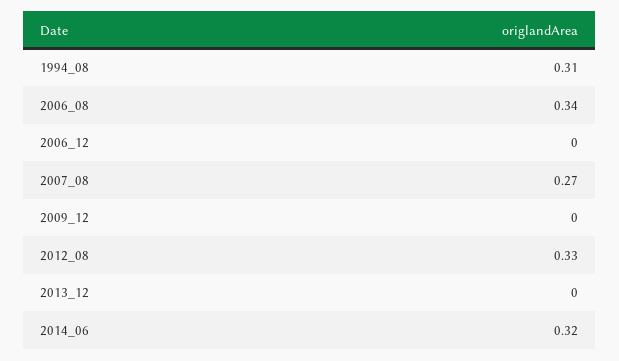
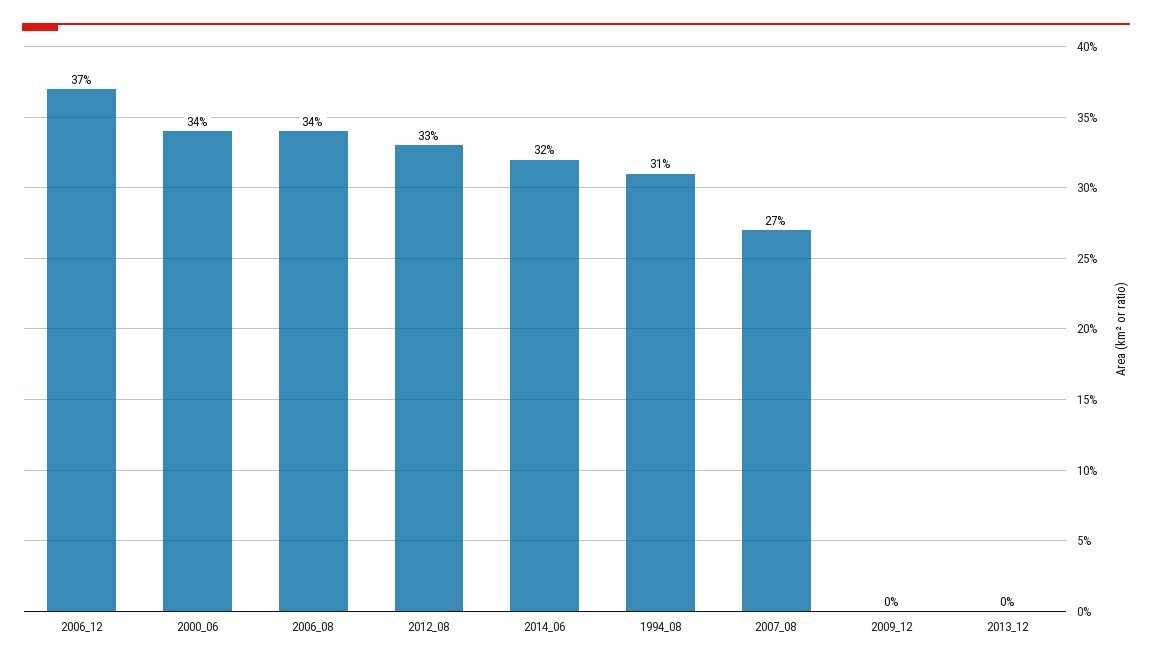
  {
    "1994_08": 0.31,
    "2006_08": 0.34,
-   "2006_12": 0,
+   "2006_12": 0.37,
    "2007_08": 0.27,
    "2009_12": 0,
    "2012_08": 0.33,
    "2013_12": 0,
-   "2014_06": 0.32
+   "2014_06": 0.32,
+   "2000_06": 0.34
  }

